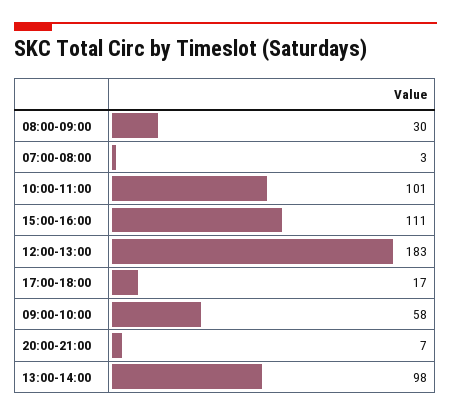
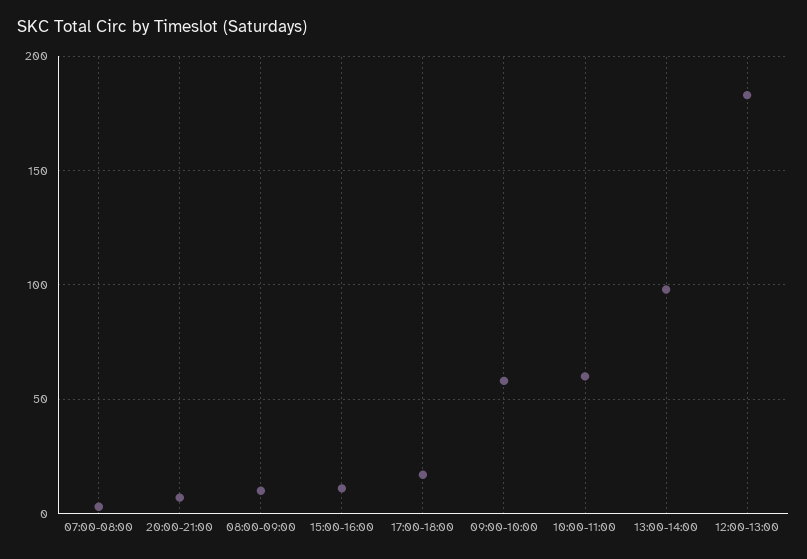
  {
-   "08:00-09:00": 30,
+   "08:00-09:00": 10,
    "07:00-08:00": 3,
-   "10:00-11:00": 101,
+   "10:00-11:00": 60,
-   "15:00-16:00": 111,
+   "15:00-16:00": 10,
    "12:00-13:00": 183,
    "17:00-18:00": 17,
    "09:00-10:00": 58,
    "20:00-21:00": 7,
    "13:00-14:00": 98
  }

